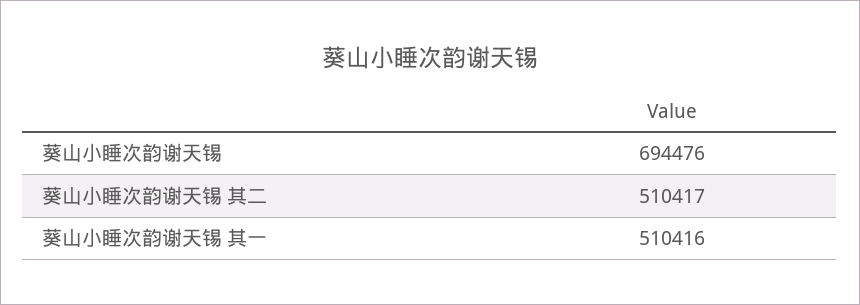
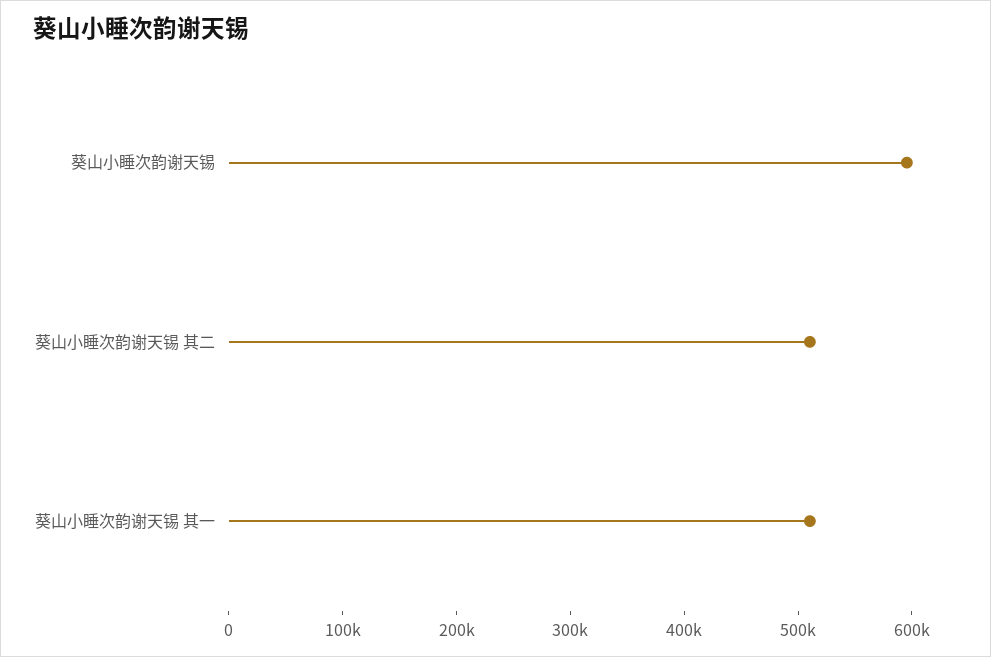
  {
-   "葵山小睡次韵谢天锡": 694476,
+   "葵山小睡次韵谢天锡": 600000,
    "葵山小睡次韵谢天锡 其二": 510417,
    "葵山小睡次韵谢天锡 其一": 510416
  }

